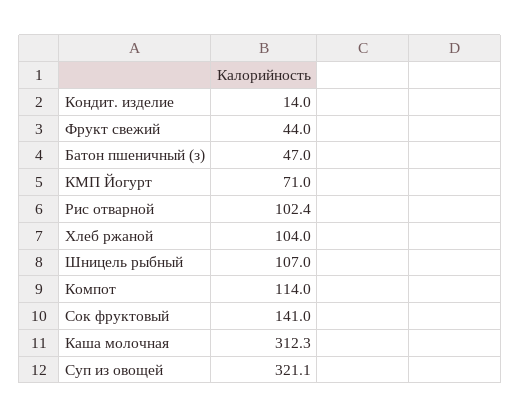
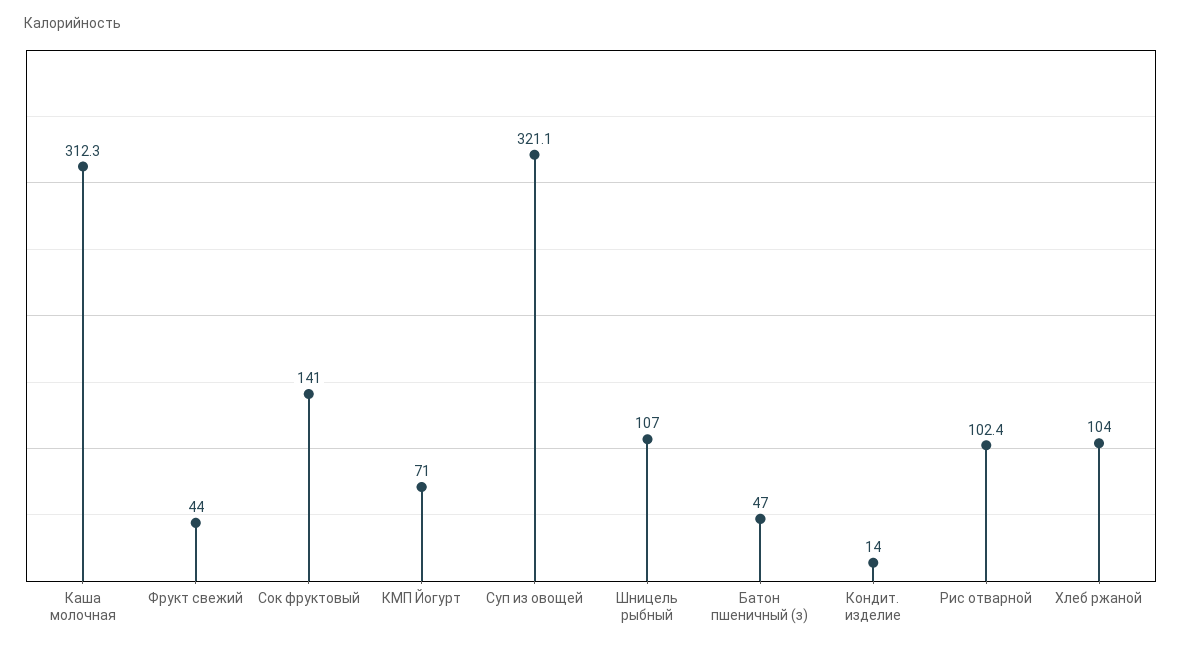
  {
    "Кондит. изделие": 14,
    "Фрукт свежий": 44,
    "Батон пшеничный (з)": 47,
    "КМП Йогурт": 71,
    "Рис отварной": 102.4,
    "Хлеб ржаной": 104,
    "Шницель рыбный": 107,
-   "Компот": 114,
    "Сок фруктовый": 141,
    "Каша молочная": 312.3,
    "Суп из овощей": 321.1
  }

